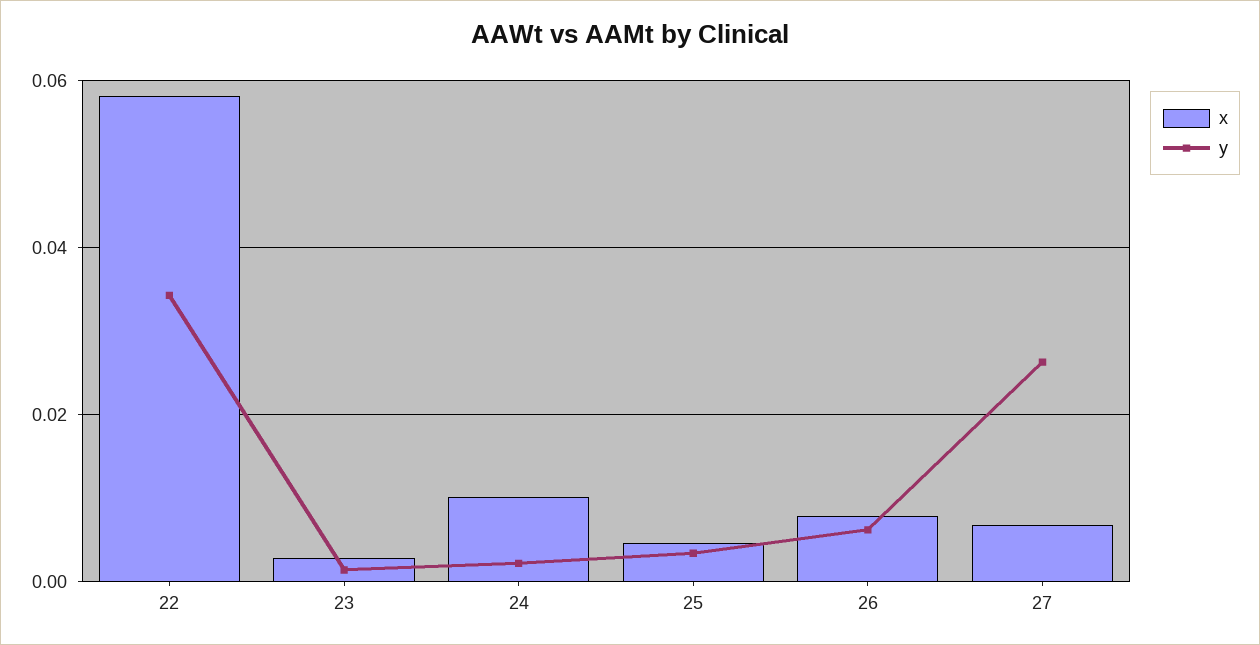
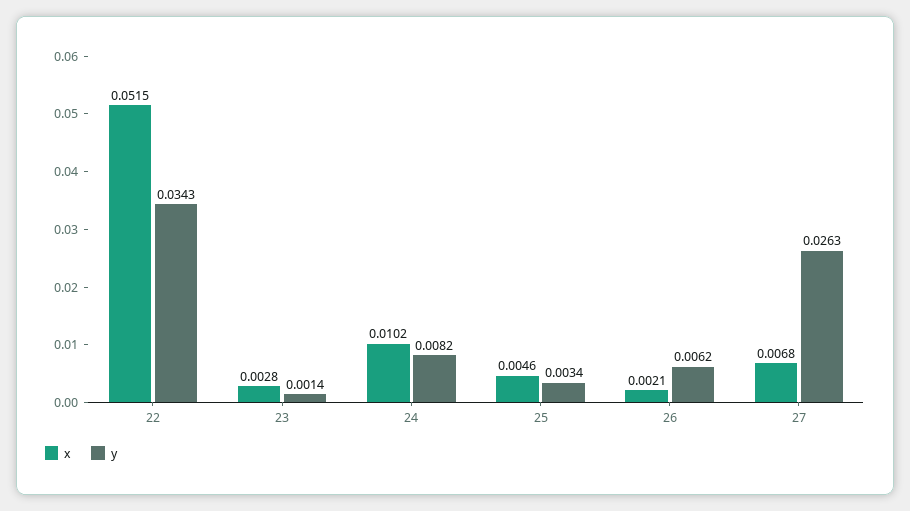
  {
    "x": {
-     "22": 0.058,
+     "22": 0.0515,
      "23": 0.0028,
      "24": 0.0102,
      "25": 0.0046,
-     "26": 0.008,
+     "26": 0.0021,
      "27": 0.0068
    },
    "y": {
      "22": 0.0343,
      "23": 0.0014,
-     "24": 0.002,
+     "24": 0.0082,
      "25": 0.0034,
      "26": 0.0062,
      "27": 0.0263
    }
  }

